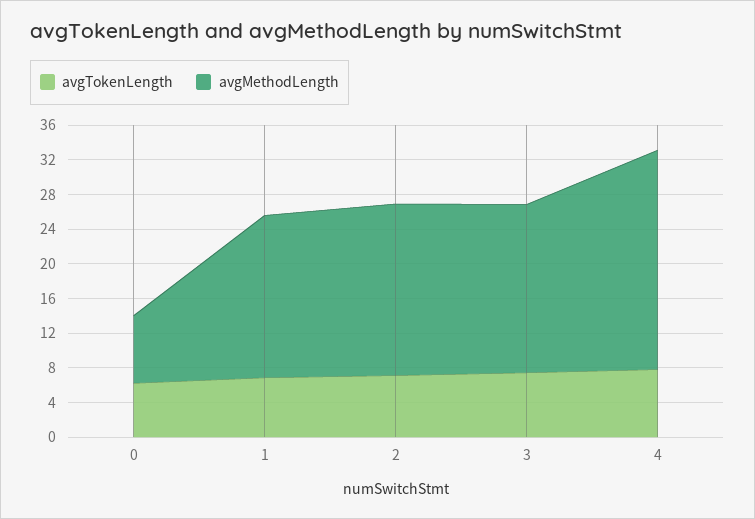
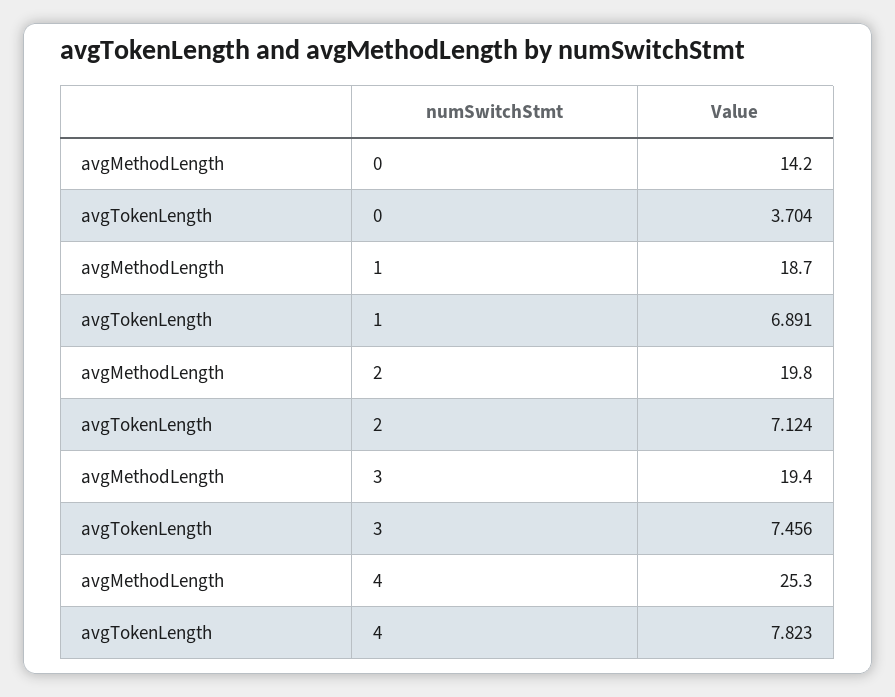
  {
    "avgTokenLength": {
-     "0": 6,
+     "0": 3.704,
      "1": 6.891,
      "2": 7.124,
      "3": 7.456,
      "4": 7.823
    },
    "avgMethodLength": {
-     "0": 8,
+     "0": 14.2,
      "1": 18.7,
      "2": 19.8,
      "3": 19.4,
      "4": 25.3
    }
  }

